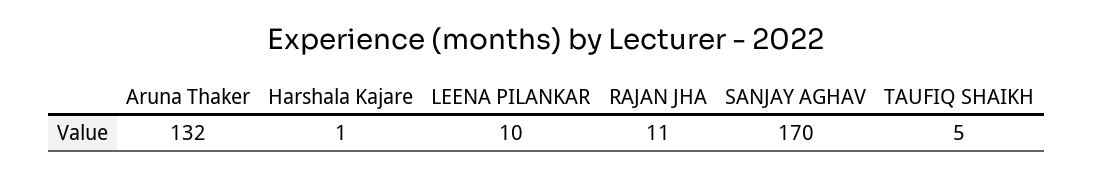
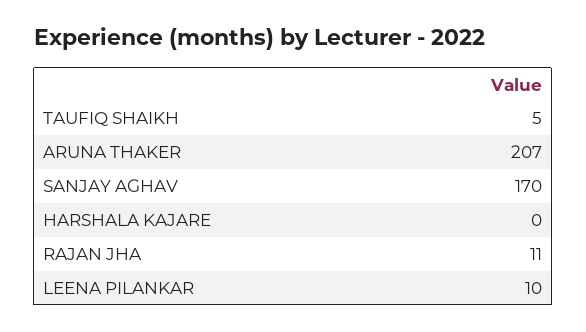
  {
-   "Aruna Thaker": 132,
+   "Aruna Thaker": 207,
-   "Harshala Kajare": 1,
+   "Harshala Kajare": 0,
    "LEENA PILANKAR": 10,
    "RAJAN JHA": 11,
    "SANJAY AGHAV": 170,
    "TAUFIQ SHAIKH": 5
  }

